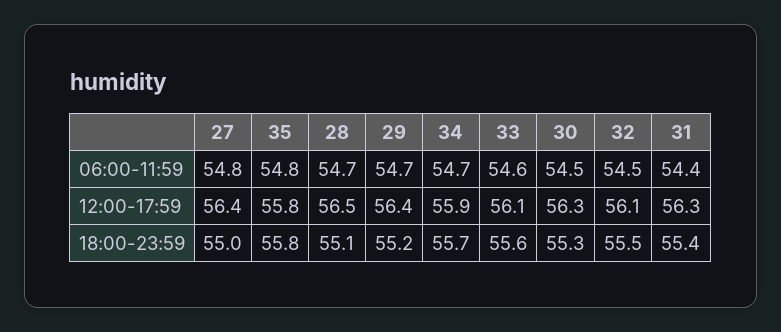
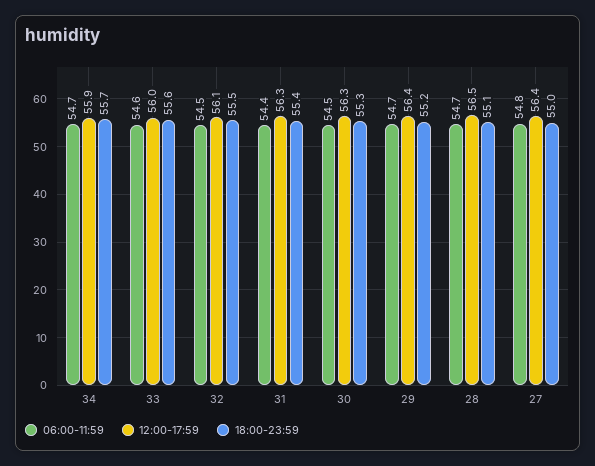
  {
    "06:00-11:59": {
      "27": 54.8,
-     "35": 54.8,
      "28": 54.7,
      "29": 54.7,
      "34": 54.7,
      "33": 54.6,
      "30": 54.5,
      "32": 54.5,
      "31": 54.4
    },
    "12:00-17:59": {
      "27": 56.4,
-     "35": 55.8,
      "28": 56.5,
      "29": 56.4,
      "34": 55.9,
-     "33": 56.1,
+     "33": 56,
      "30": 56.3,
      "32": 56.1,
      "31": 56.3
    },
    "18:00-23:59": {
      "27": 55,
-     "35": 55.8,
      "28": 55.1,
      "29": 55.2,
      "34": 55.7,
      "33": 55.6,
      "30": 55.3,
      "32": 55.5,
      "31": 55.4
    }
  }

